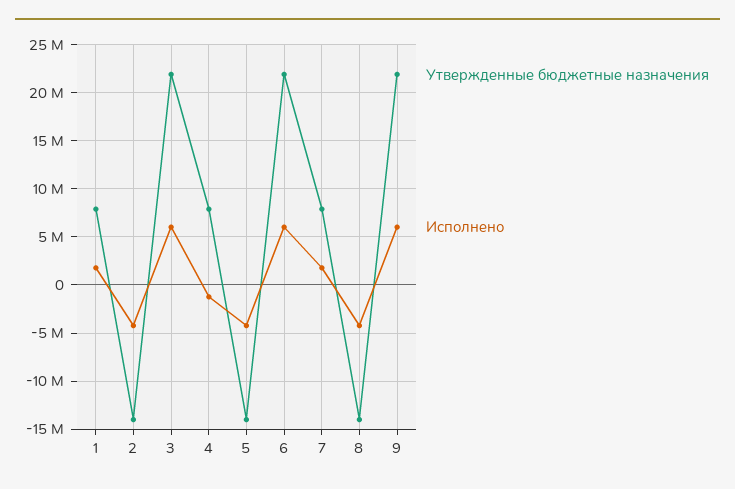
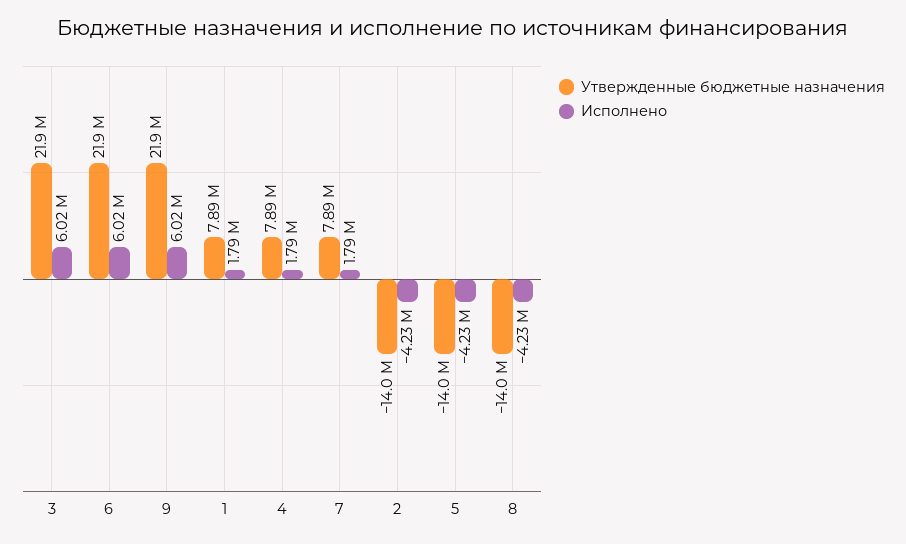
  {
    "Утвержденные бюджетные назначения": {
      "1": 7890000,
      "2": -14000000,
      "3": 21900000,
      "4": 7890000,
      "5": -14000000,
      "6": 21900000,
      "7": 7890000,
      "8": -14000000,
      "9": 21900000
    },
    "Исполнено": {
      "1": 1790000,
      "2": -4230000,
      "3": 6020000,
-     "4": -1000000,
+     "4": 1790000,
      "5": -4230000,
      "6": 6020000,
      "7": 1790000,
      "8": -4230000,
      "9": 6020000
    }
  }

